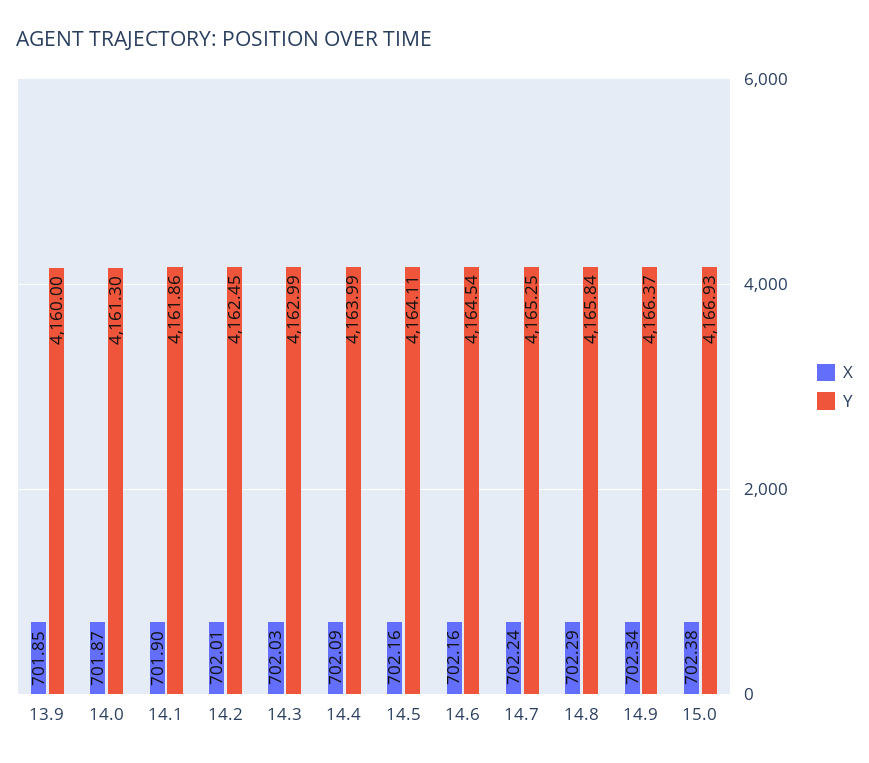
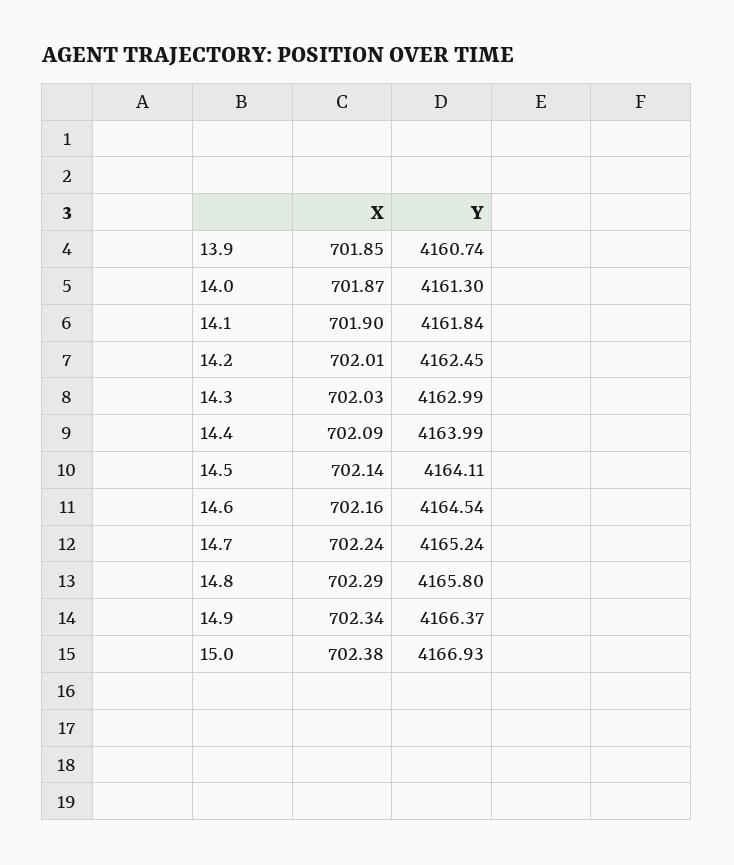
  {
    "X": {
      "13.9": 701.85,
      "14.0": 701.87,
      "14.1": 701.9,
      "14.2": 702.01,
      "14.3": 702.03,
      "14.4": 702.09,
-     "14.5": 702.16,
+     "14.5": 702.14,
      "14.6": 702.16,
      "14.7": 702.24,
      "14.8": 702.29,
      "14.9": 702.34,
      "15.0": 702.38
    },
    "Y": {
-     "13.9": 4160,
+     "13.9": 4160.74,
      "14.0": 4161.3,
-     "14.1": 4161.86,
+     "14.1": 4161.84,
      "14.2": 4162.45,
      "14.3": 4162.99,
      "14.4": 4163.99,
      "14.5": 4164.11,
      "14.6": 4164.54,
-     "14.7": 4165.25,
+     "14.7": 4165.24,
-     "14.8": 4165.84,
+     "14.8": 4165.8,
      "14.9": 4166.37,
      "15.0": 4166.93
    }
  }

